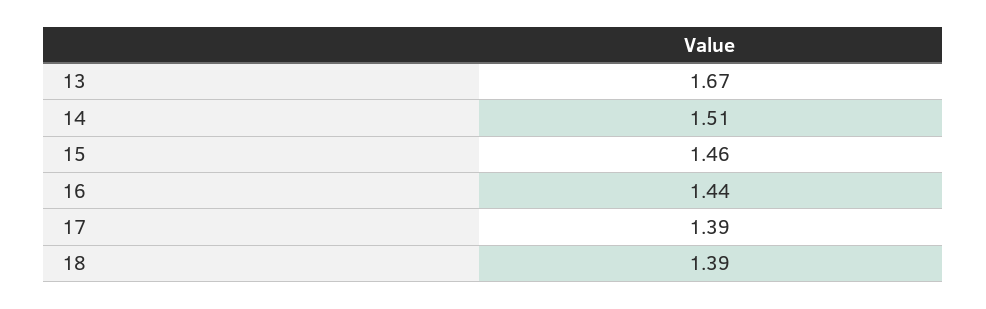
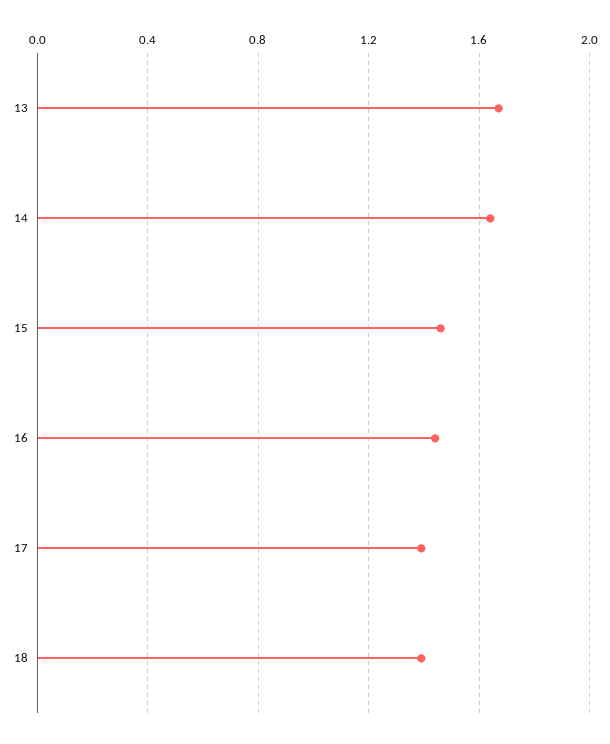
  {
    "13": 1.67,
-   "14": 1.51,
+   "14": 1.65,
    "15": 1.46,
    "16": 1.44,
    "17": 1.39,
    "18": 1.39
  }

